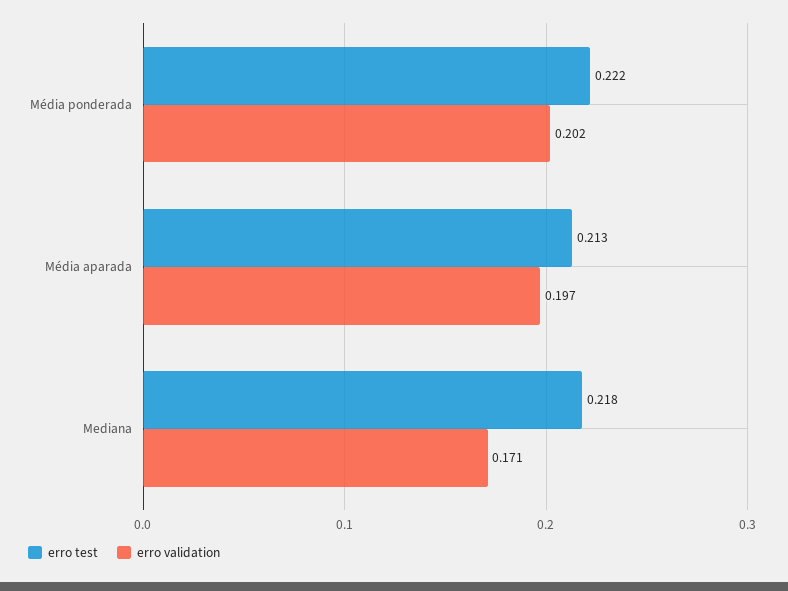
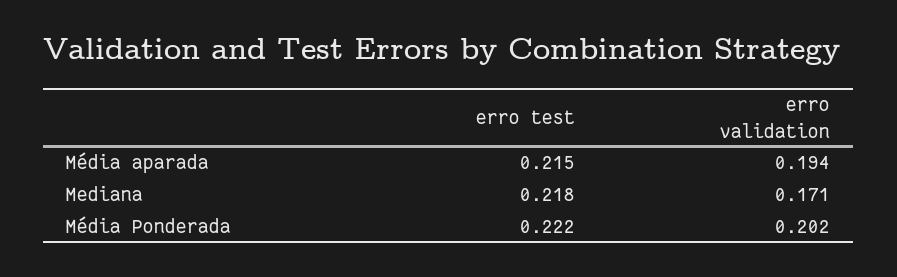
  {
    "erro test": {
      "Média ponderada": 0.222,
-     "Média aparada": 0.213,
+     "Média aparada": 0.215,
      "Mediana": 0.218
    },
    "erro validation": {
      "Média ponderada": 0.202,
-     "Média aparada": 0.197,
+     "Média aparada": 0.194,
      "Mediana": 0.171
    }
  }

